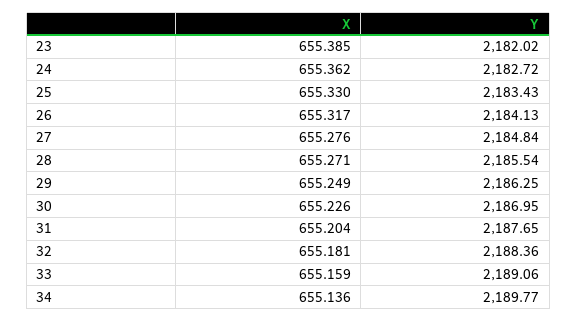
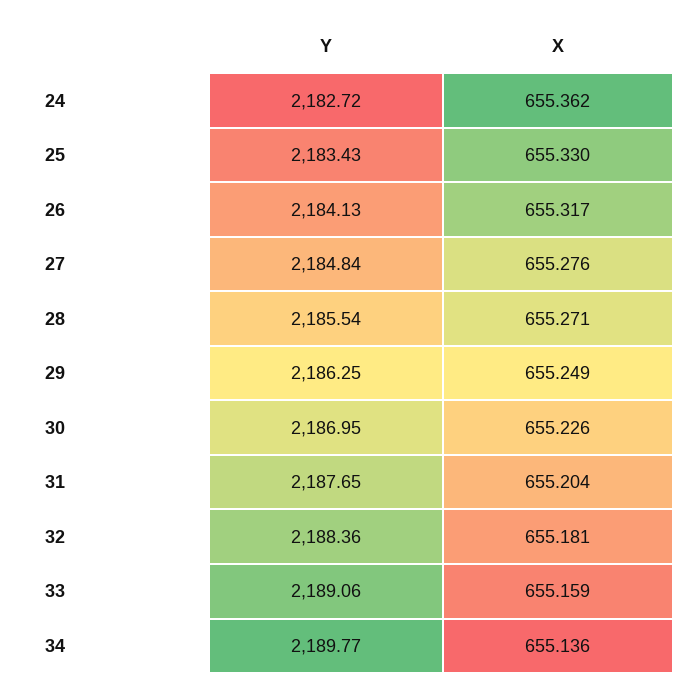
  {
    "X": {
-     "23": 655.385,
      "24": 655.362,
      "25": 655.33,
      "26": 655.317,
      "27": 655.276,
      "28": 655.271,
      "29": 655.249,
      "30": 655.226,
      "31": 655.204,
      "32": 655.181,
      "33": 655.159,
      "34": 655.136
    },
    "Y": {
-     "23": 2182.02,
      "24": 2182.72,
      "25": 2183.43,
      "26": 2184.13,
      "27": 2184.84,
      "28": 2185.54,
      "29": 2186.25,
      "30": 2186.95,
      "31": 2187.65,
      "32": 2188.36,
      "33": 2189.06,
      "34": 2189.77
    }
  }

